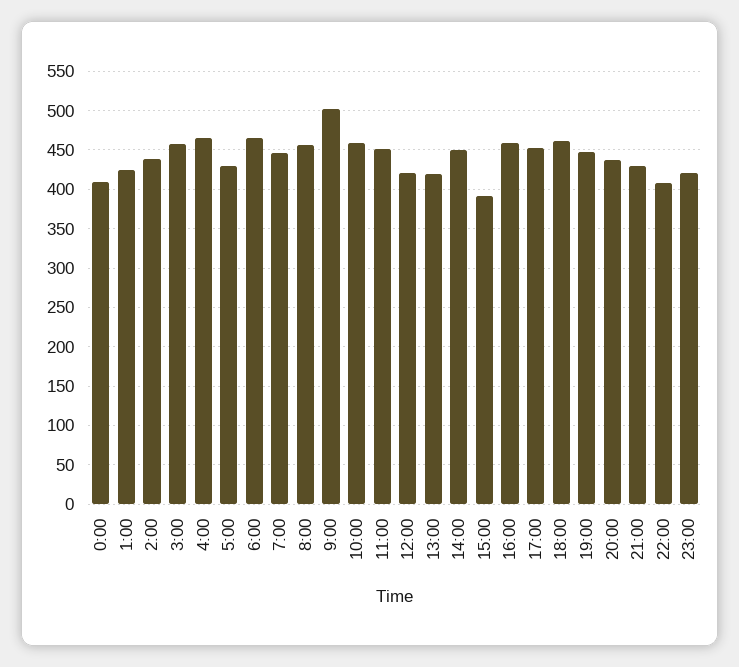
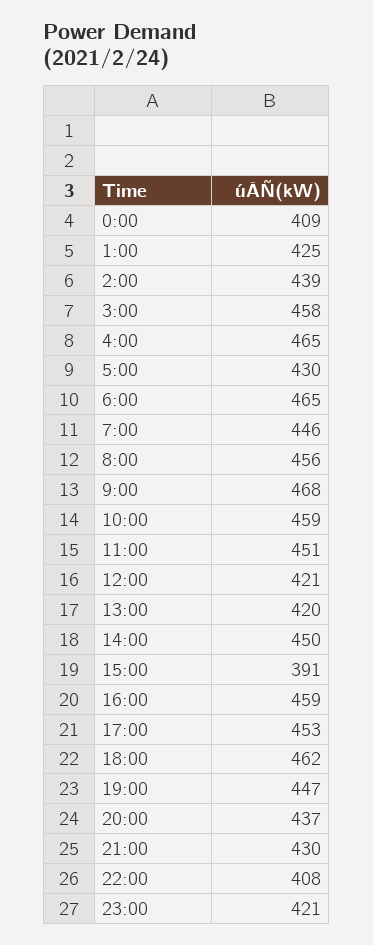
  {
    "0:00": 409,
    "1:00": 425,
    "2:00": 439,
    "3:00": 458,
    "4:00": 465,
    "5:00": 430,
    "6:00": 465,
    "7:00": 446,
    "8:00": 456,
-   "9:00": 500,
+   "9:00": 468,
    "10:00": 459,
    "11:00": 451,
    "12:00": 421,
    "13:00": 420,
    "14:00": 450,
    "15:00": 391,
    "16:00": 459,
    "17:00": 453,
    "18:00": 462,
    "19:00": 447,
    "20:00": 437,
    "21:00": 430,
    "22:00": 408,
    "23:00": 421
  }

